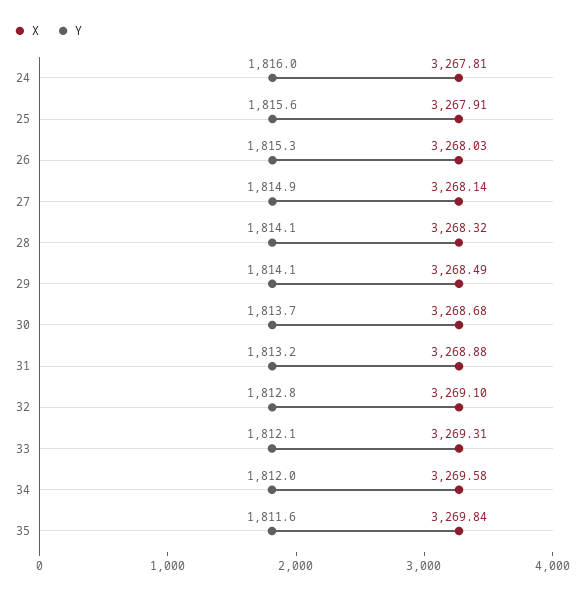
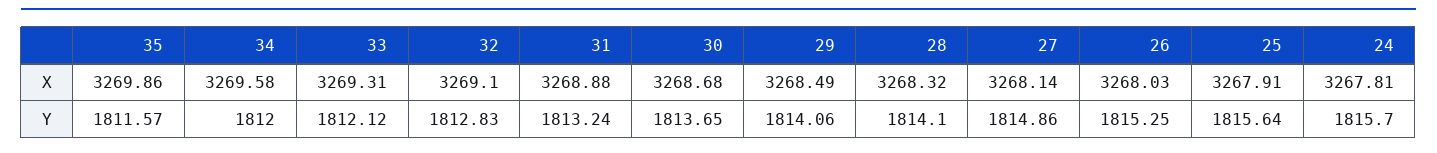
  {
    "X": {
      "24": 3267.81,
      "25": 3267.91,
      "26": 3268.03,
      "27": 3268.14,
      "28": 3268.32,
      "29": 3268.49,
      "30": 3268.68,
      "31": 3268.88,
      "32": 3269.1,
      "33": 3269.31,
      "34": 3269.58,
-     "35": 3269.84
+     "35": 3269.86
    },
    "Y": {
-     "24": 1816,
+     "24": 1815.7,
      "25": 1815.64,
      "26": 1815.25,
      "27": 1814.86,
      "28": 1814.1,
      "29": 1814.06,
      "30": 1813.65,
      "31": 1813.24,
      "32": 1812.83,
      "33": 1812.12,
      "34": 1812,
      "35": 1811.57
    }
  }

